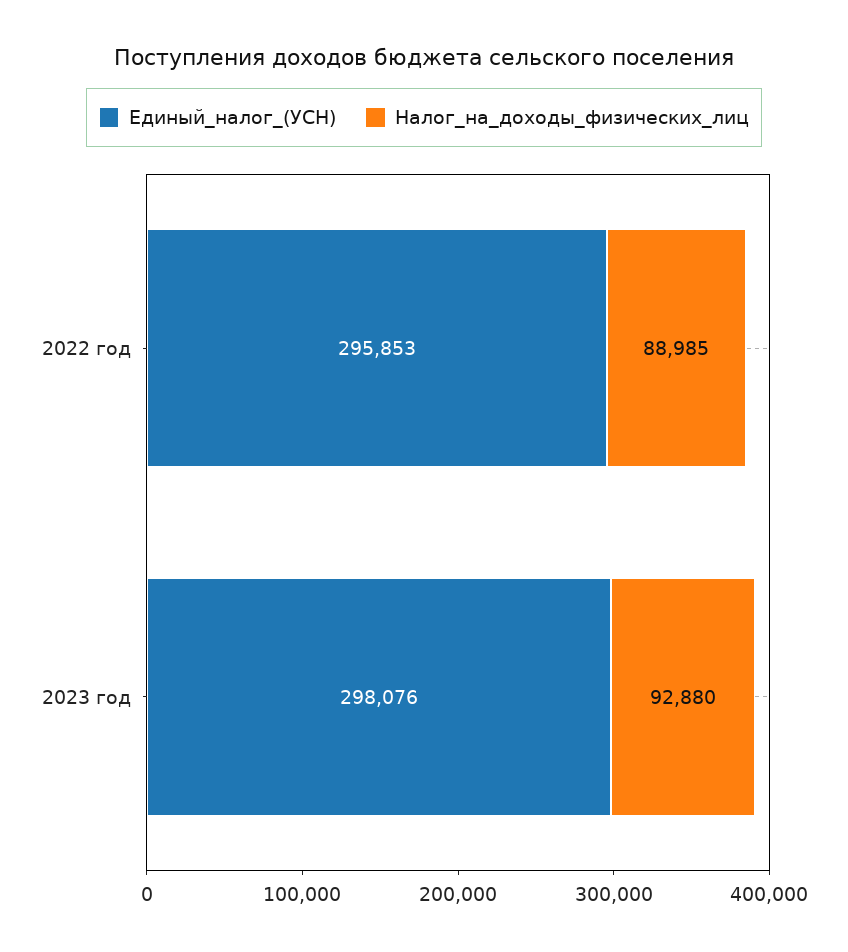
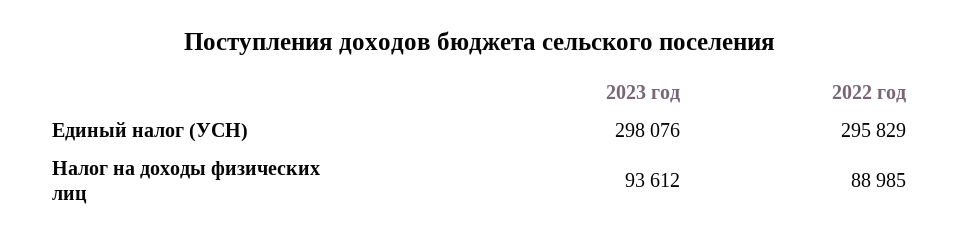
  {
    "Единый_налог_(УСН)": {
-     "2022 год": 295853,
+     "2022 год": 295829,
      "2023 год": 298076
    },
    "Налог_на_доходы_физических_лиц": {
      "2022 год": 88985,
-     "2023 год": 92880
+     "2023 год": 93612
    }
  }

